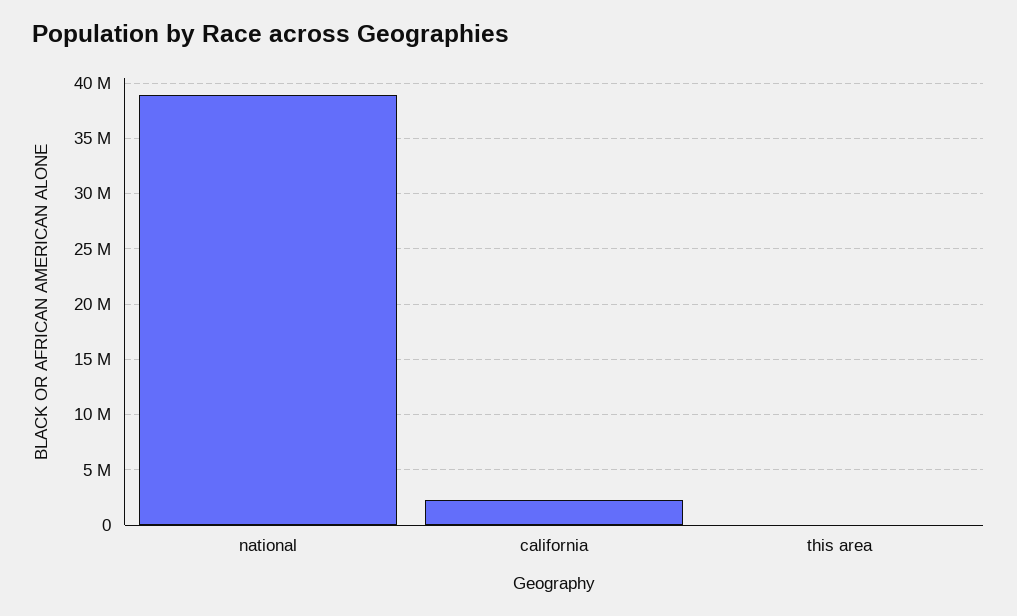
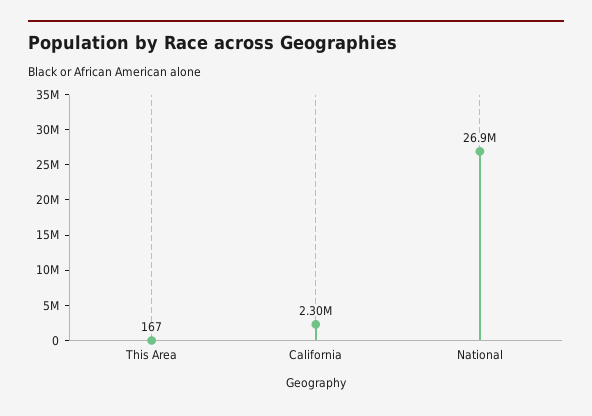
  {
-   "national": 39000000,
+   "national": 26900000,
    "california": 2300000,
    "this area": 167
  }

